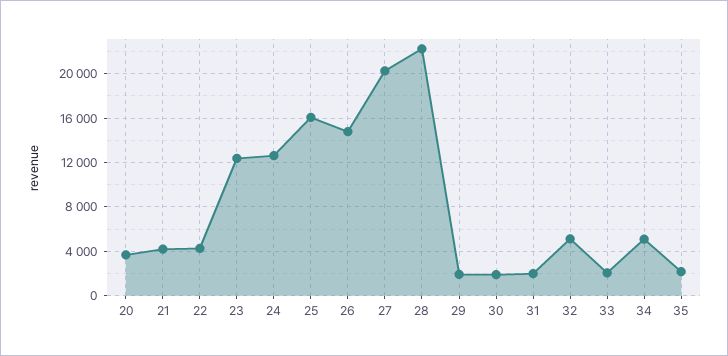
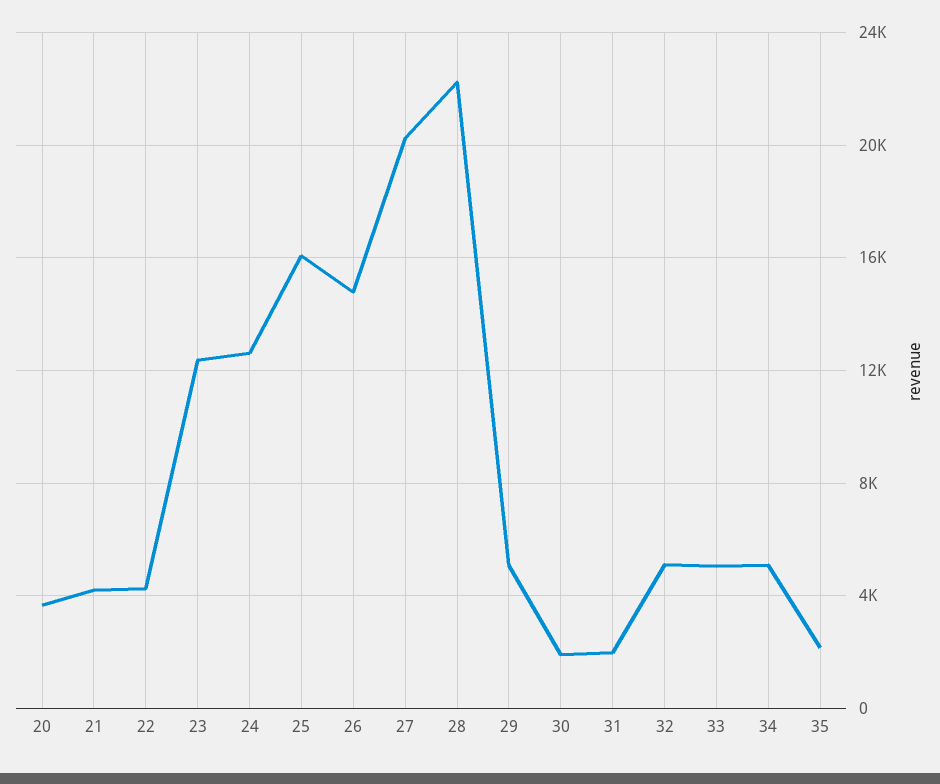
  {
    "20": 3500,
    "21": 4000,
    "22": 4500,
    "23": 12500,
    "24": 12500,
    "25": 16000,
    "26": 15000,
    "27": 20500,
    "28": 22500,
-   "29": 2000,
+   "29": 5000,
    "30": 2000,
    "31": 2000,
    "32": 5000,
-   "33": 2000,
+   "33": 5000,
    "34": 5000,
    "35": 2000
  }

